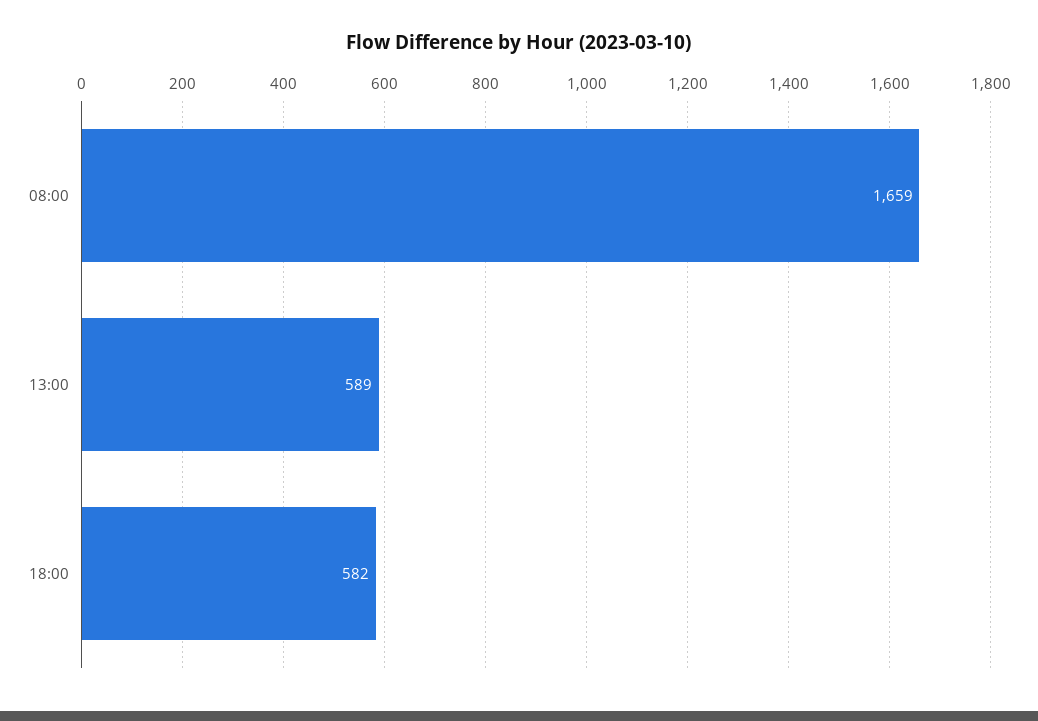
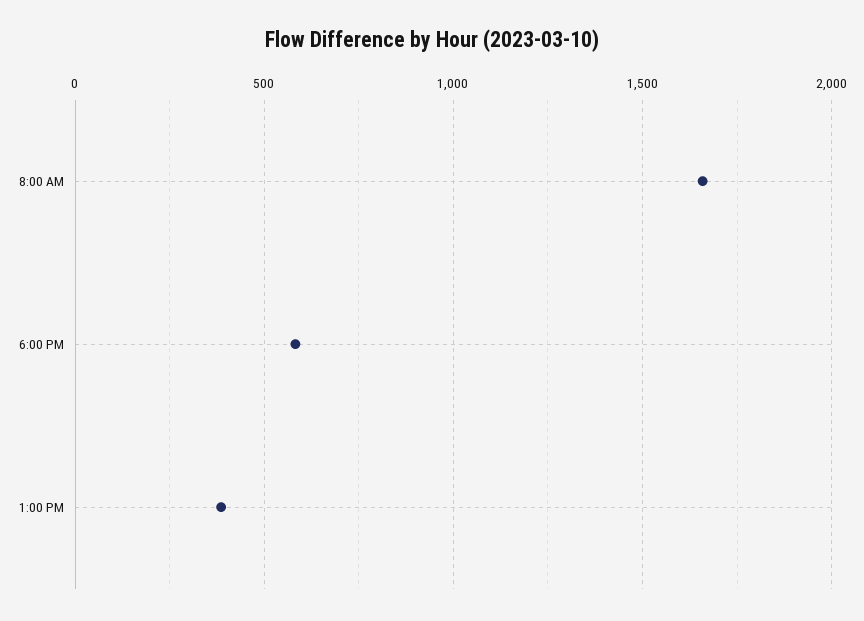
  {
    "08:00": 1659,
-   "13:00": 589,
+   "13:00": 400,
    "18:00": 582
  }

